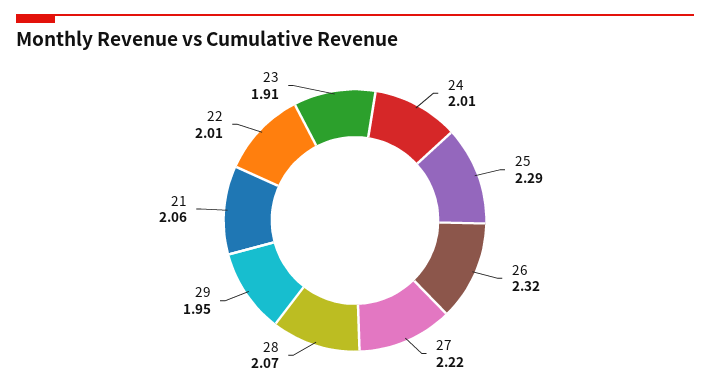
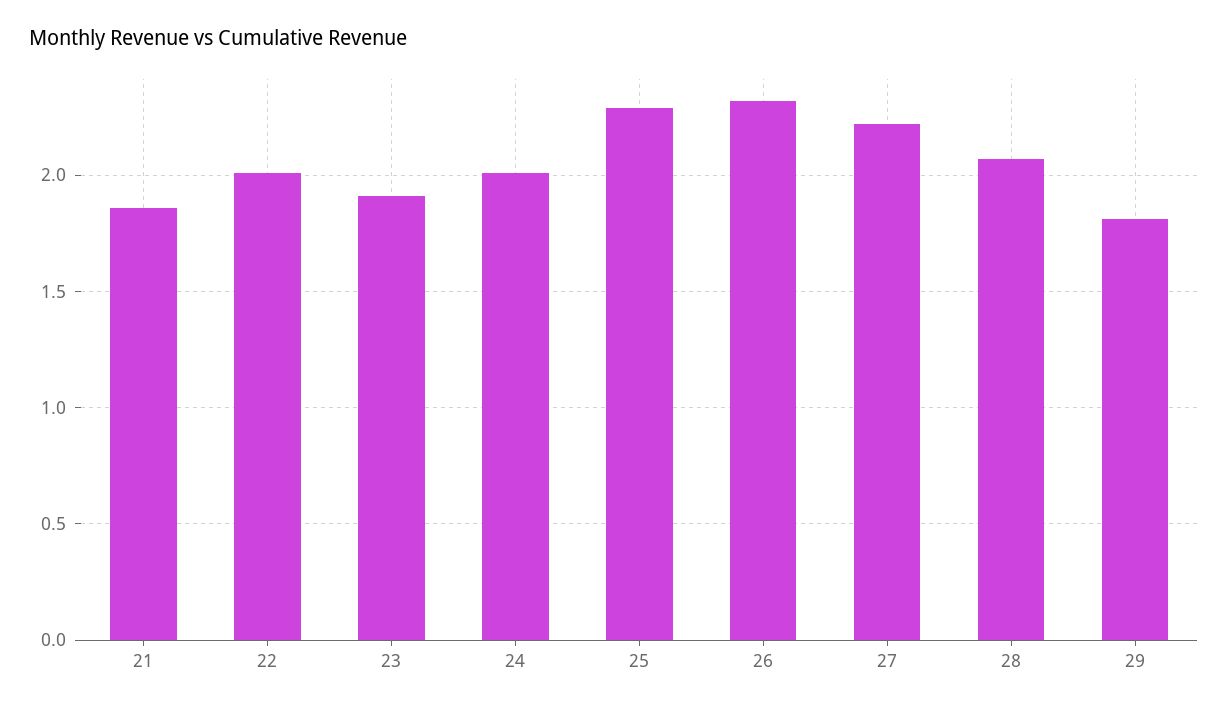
  {
    "24": 2.01,
    "25": 2.29,
    "26": 2.32,
    "27": 2.22,
    "28": 2.07,
-   "29": 1.95,
+   "29": 1.8,
-   "21": 2.06,
+   "21": 1.85,
    "22": 2.01,
    "23": 1.91
  }

